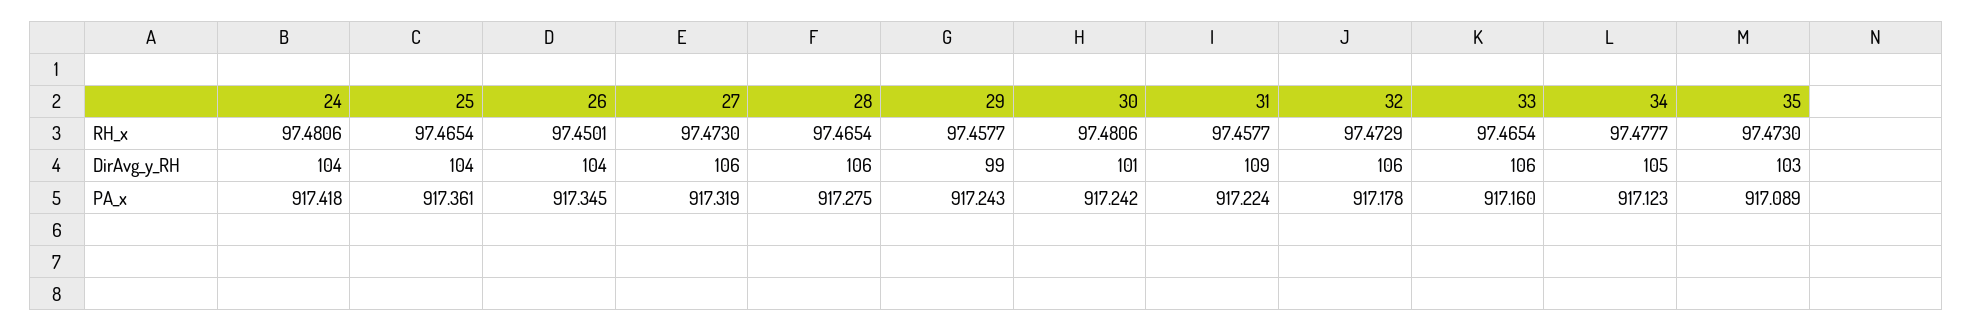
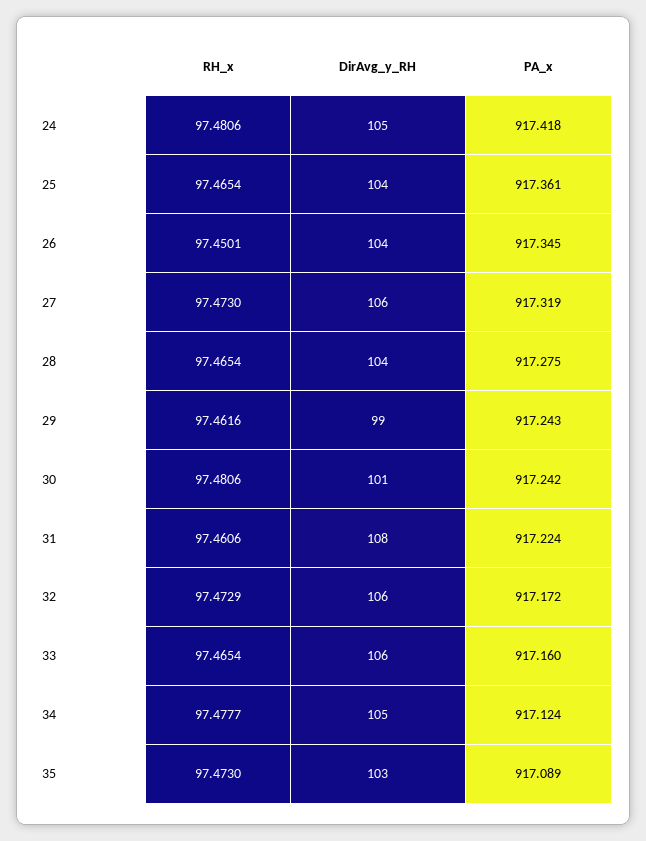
  {
    "24": {
      "RH_x": 97.4806,
-     "DirAvg_y_RH": 104,
+     "DirAvg_y_RH": 105,
      "PA_x": 917.418
    },
    "25": {
      "RH_x": 97.4654,
      "DirAvg_y_RH": 104,
      "PA_x": 917.361
    },
    "26": {
      "RH_x": 97.4501,
      "DirAvg_y_RH": 104,
      "PA_x": 917.345
    },
    "27": {
      "RH_x": 97.473,
      "DirAvg_y_RH": 106,
      "PA_x": 917.319
    },
    "28": {
      "RH_x": 97.4654,
-     "DirAvg_y_RH": 106,
+     "DirAvg_y_RH": 104,
      "PA_x": 917.275
    },
    "29": {
-     "RH_x": 97.4577,
+     "RH_x": 97.4616,
      "DirAvg_y_RH": 99,
      "PA_x": 917.243
    },
    "30": {
      "RH_x": 97.4806,
      "DirAvg_y_RH": 101,
      "PA_x": 917.242
    },
    "31": {
-     "RH_x": 97.4577,
+     "RH_x": 97.4606,
-     "DirAvg_y_RH": 109,
+     "DirAvg_y_RH": 108,
      "PA_x": 917.224
    },
    "32": {
      "RH_x": 97.4729,
      "DirAvg_y_RH": 106,
-     "PA_x": 917.178
+     "PA_x": 917.172
    },
    "33": {
      "RH_x": 97.4654,
      "DirAvg_y_RH": 106,
      "PA_x": 917.16
    },
    "34": {
      "RH_x": 97.4777,
      "DirAvg_y_RH": 105,
-     "PA_x": 917.123
+     "PA_x": 917.124
    },
    "35": {
      "RH_x": 97.473,
      "DirAvg_y_RH": 103,
      "PA_x": 917.089
    }
  }

